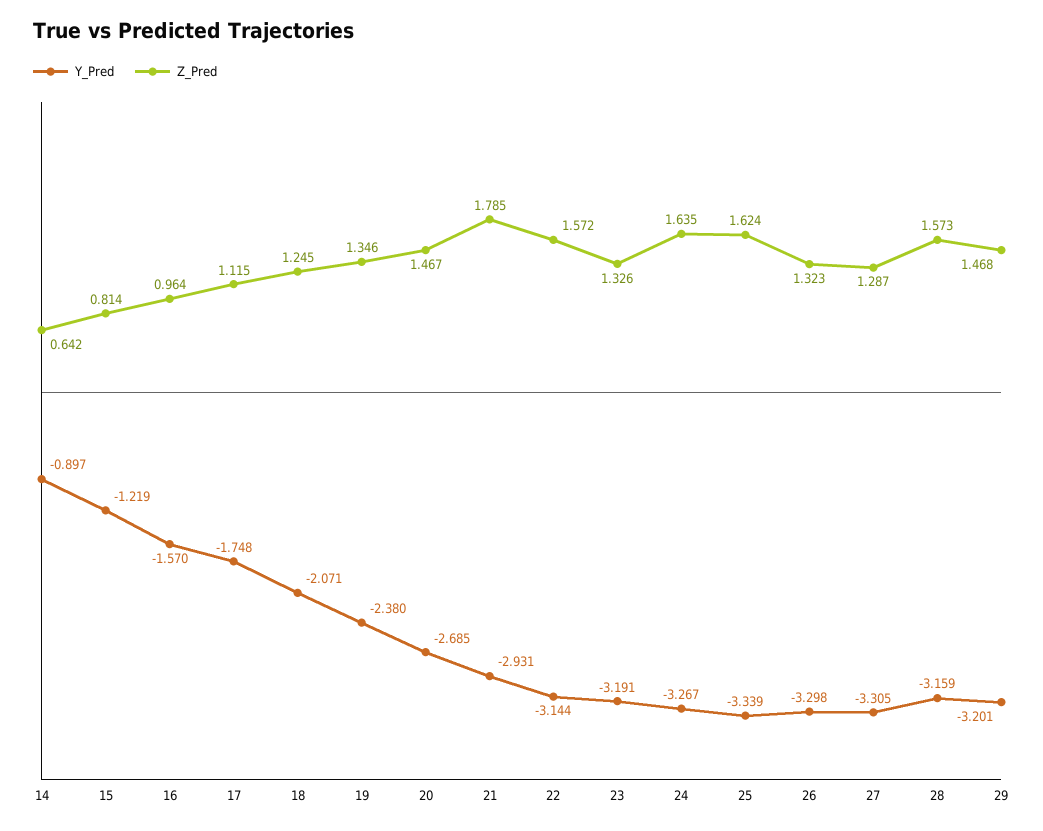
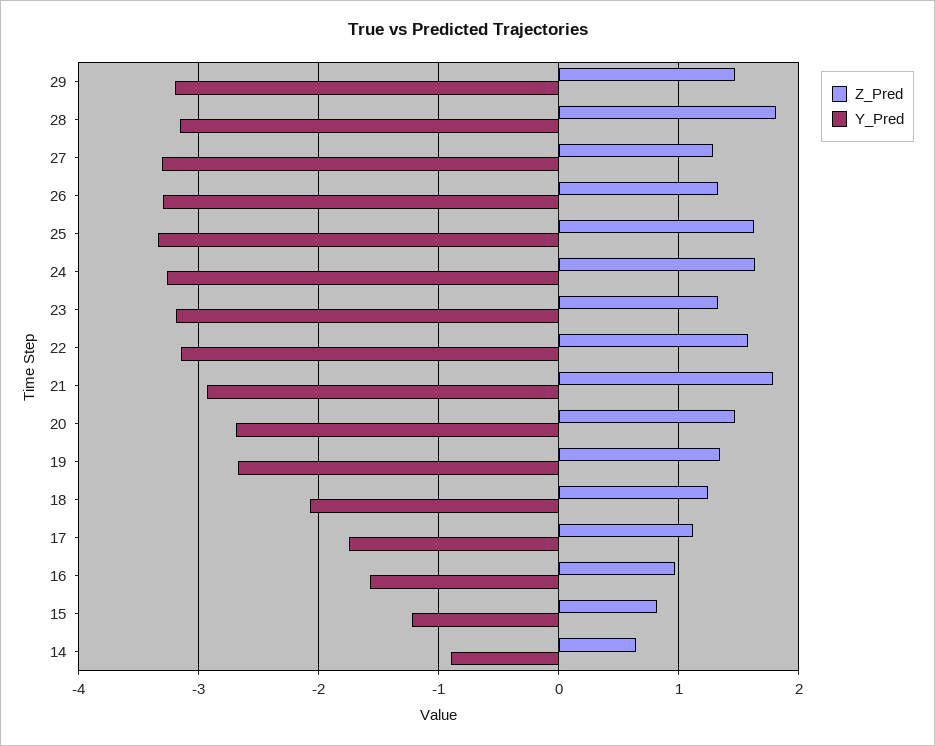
  {
    "Y_Pred": {
      "14": -0.897,
      "15": -1.219,
      "16": -1.57,
      "17": -1.748,
      "18": -2.071,
-     "19": -2.38,
+     "19": -2.7,
      "20": -2.685,
      "21": -2.931,
      "22": -3.144,
      "23": -3.191,
      "24": -3.267,
      "25": -3.339,
      "26": -3.298,
      "27": -3.305,
      "28": -3.159,
      "29": -3.201
    },
    "Z_Pred": {
      "14": 0.642,
      "15": 0.814,
      "16": 0.964,
      "17": 1.115,
      "18": 1.245,
      "19": 1.346,
      "20": 1.467,
      "21": 1.785,
      "22": 1.572,
      "23": 1.326,
      "24": 1.635,
      "25": 1.624,
      "26": 1.323,
      "27": 1.287,
-     "28": 1.573,
+     "28": 1.8,
      "29": 1.468
    }
  }

